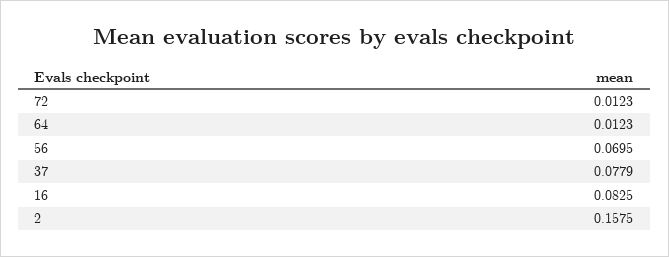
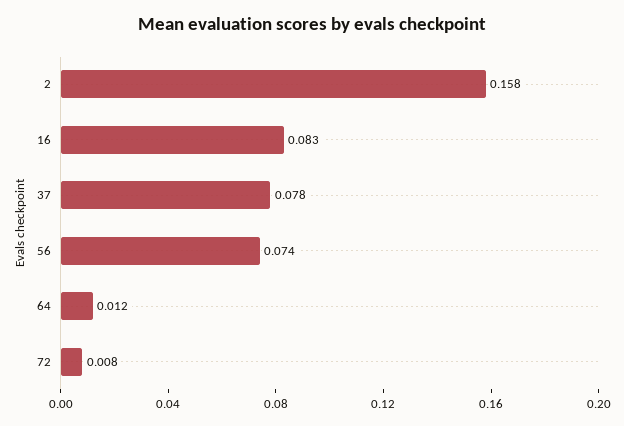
  {
-   "72": 0.0123,
+   "72": 0.008,
    "64": 0.0123,
-   "56": 0.0695,
+   "56": 0.074,
    "37": 0.0779,
    "16": 0.0825,
    "2": 0.1575
  }

